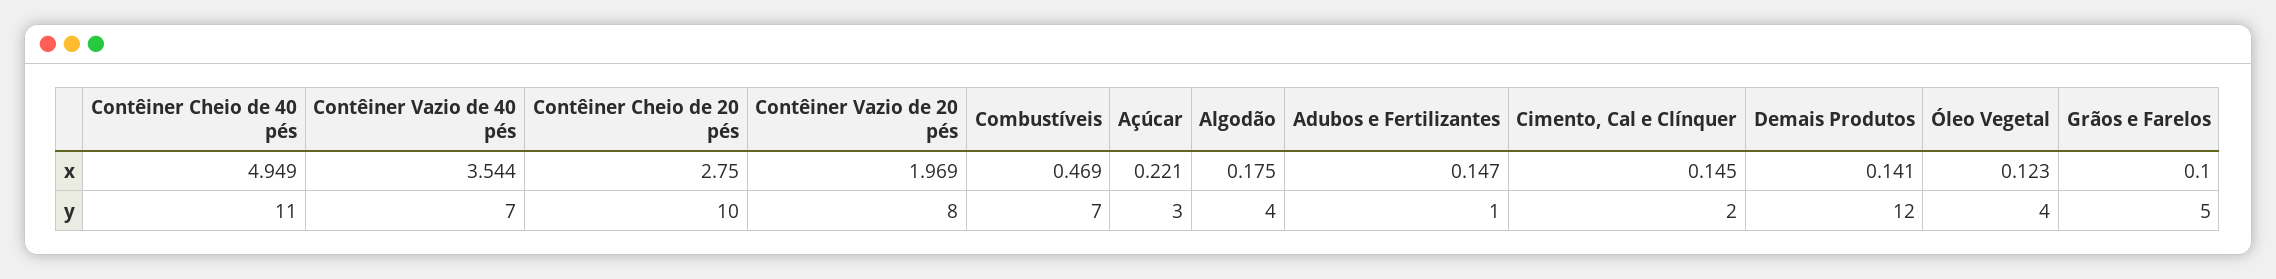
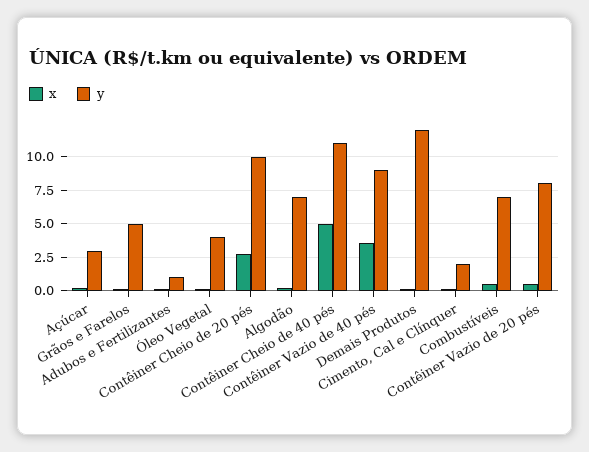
  {
    "x": {
      "Contêiner Cheio de 40 pés": 4.949,
      "Contêiner Vazio de 40 pés": 3.544,
      "Contêiner Cheio de 20 pés": 2.75,
-     "Contêiner Vazio de 20 pés": 1.969,
+     "Contêiner Vazio de 20 pés": 0.5,
      "Combustíveis": 0.469,
      "Açúcar": 0.221,
      "Algodão": 0.175,
      "Adubos e Fertilizantes": 0.147,
      "Cimento, Cal e Clínquer": 0.145,
      "Demais Produtos": 0.141,
      "Óleo Vegetal": 0.123,
      "Grãos e Farelos": 0.1
    },
    "y": {
      "Contêiner Cheio de 40 pés": 11,
-     "Contêiner Vazio de 40 pés": 7,
+     "Contêiner Vazio de 40 pés": 9,
      "Contêiner Cheio de 20 pés": 10,
      "Contêiner Vazio de 20 pés": 8,
      "Combustíveis": 7,
      "Açúcar": 3,
-     "Algodão": 4,
+     "Algodão": 7,
      "Adubos e Fertilizantes": 1,
      "Cimento, Cal e Clínquer": 2,
      "Demais Produtos": 12,
      "Óleo Vegetal": 4,
      "Grãos e Farelos": 5
    }
  }

